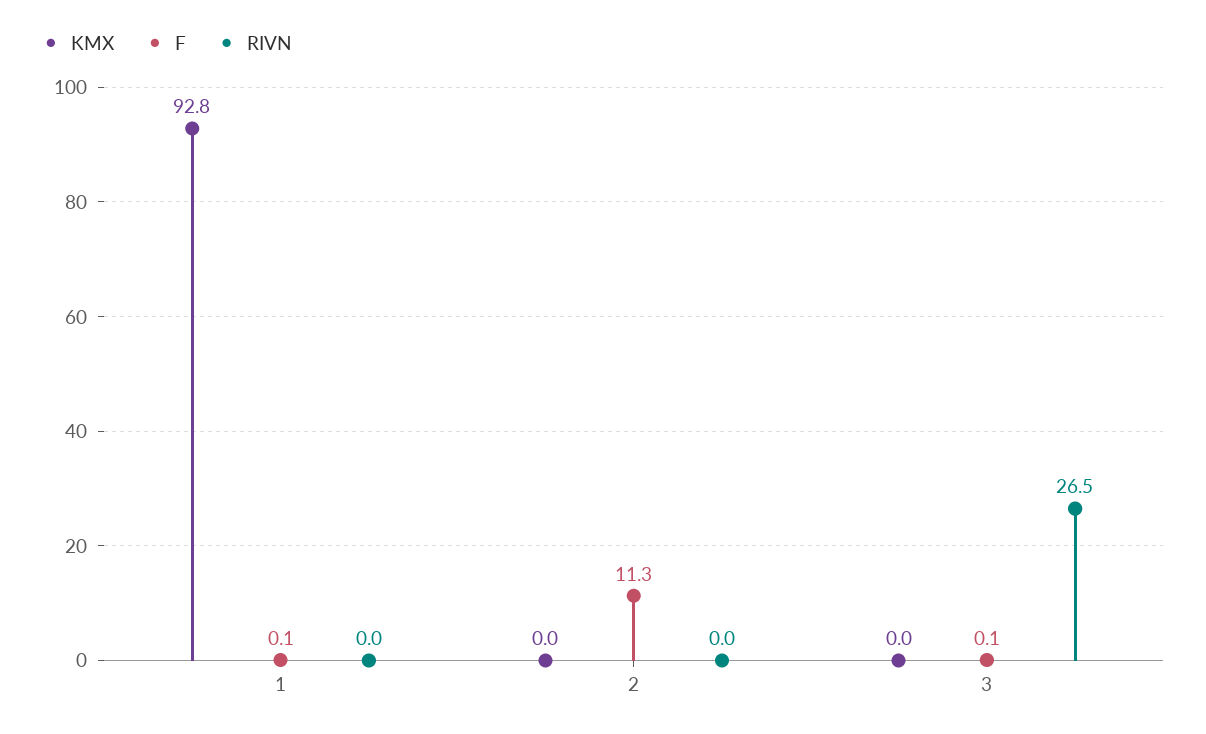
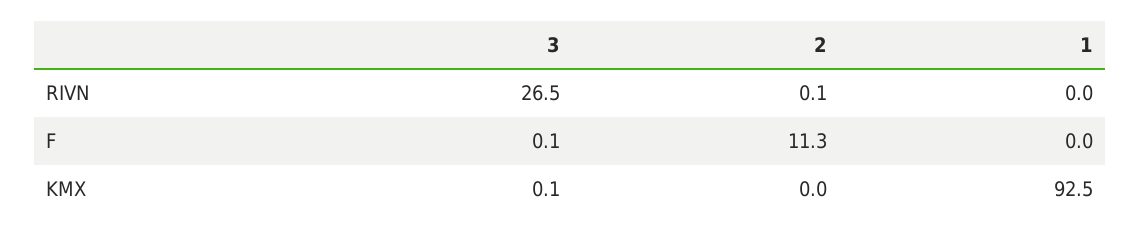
  {
    "KMX": {
-     "1": 92.8,
+     "1": 92.5,
      "2": 0,
-     "3": 0
+     "3": 0.1
    },
    "F": {
-     "1": 0.1,
+     "1": 0,
      "2": 11.3,
      "3": 0.1
    },
    "RIVN": {
      "1": 0,
-     "2": 0,
+     "2": 0.1,
      "3": 26.5
    }
  }

